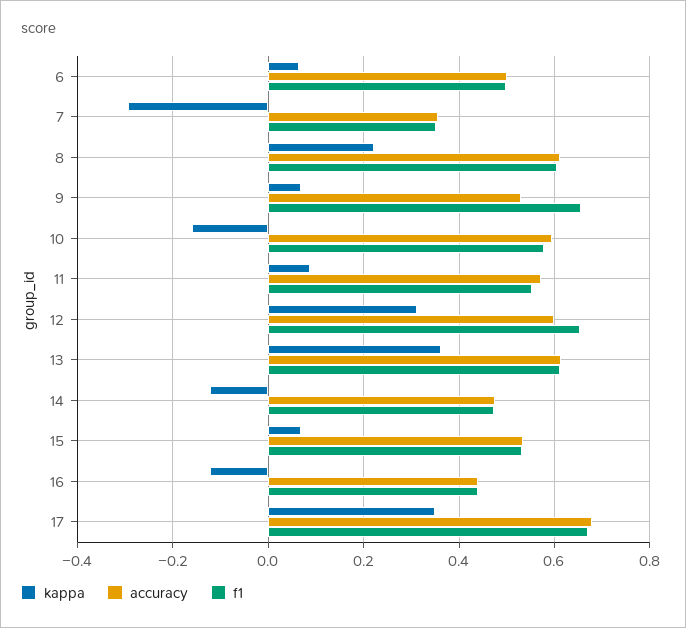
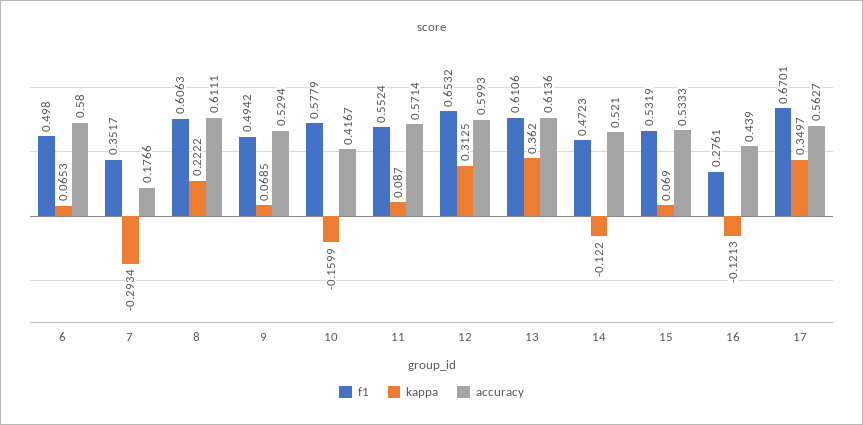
  {
    "kappa": {
      "6": 0.0653,
      "7": -0.2934,
      "8": 0.2222,
      "9": 0.0685,
      "10": -0.1599,
      "11": 0.087,
      "12": 0.3125,
      "13": 0.362,
      "14": -0.122,
      "15": 0.069,
      "16": -0.1213,
      "17": 0.3497
    },
    "accuracy": {
-     "6": 0.5,
+     "6": 0.58,
-     "7": 0.36,
+     "7": 0.1766,
      "8": 0.6111,
      "9": 0.5294,
-     "10": 0.6,
+     "10": 0.4167,
      "11": 0.5714,
      "12": 0.5993,
      "13": 0.6136,
-     "14": 0.48,
+     "14": 0.521,
      "15": 0.5333,
      "16": 0.439,
-     "17": 0.68
+     "17": 0.5627
    },
    "f1": {
      "6": 0.498,
      "7": 0.3517,
      "8": 0.6063,
-     "9": 0.66,
+     "9": 0.4942,
      "10": 0.5779,
      "11": 0.5524,
      "12": 0.6532,
      "13": 0.6106,
      "14": 0.4723,
      "15": 0.5319,
-     "16": 0.44,
+     "16": 0.2761,
      "17": 0.6701
    }
  }

